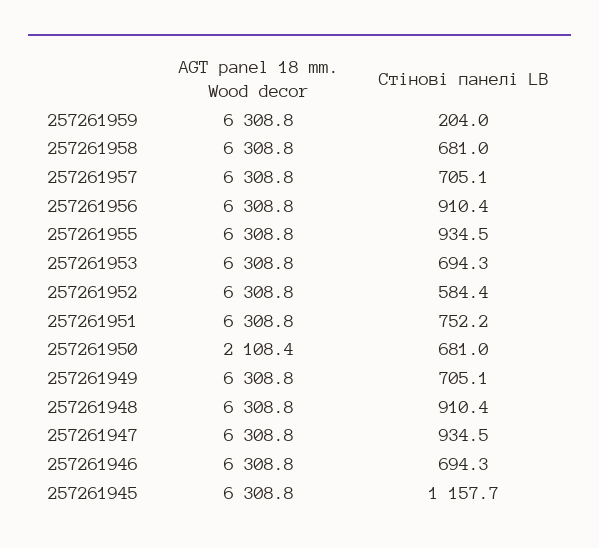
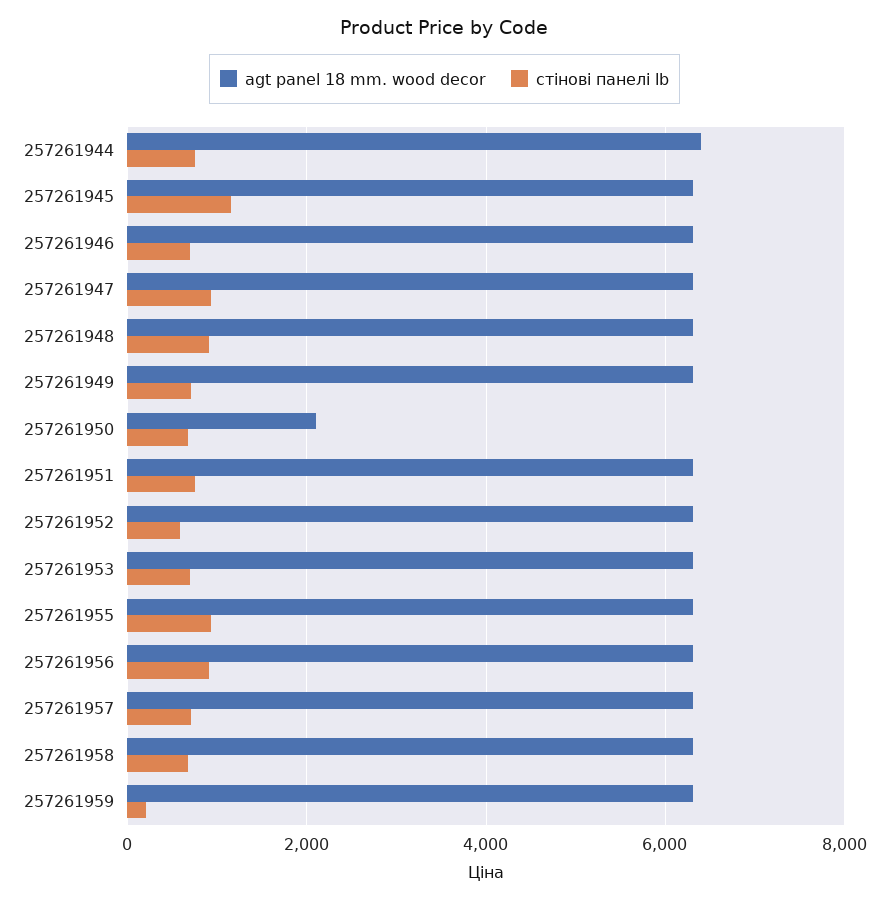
  {
    "AGT panel 18 mm. Wood decor": {
      "257261959": 6308.8,
      "257261958": 6308.8,
      "257261957": 6308.8,
      "257261956": 6308.8,
      "257261955": 6308.8,
      "257261953": 6308.8,
      "257261952": 6308.8,
      "257261951": 6308.8,
      "257261950": 2108.4,
      "257261949": 6308.8,
      "257261948": 6308.8,
      "257261947": 6308.8,
      "257261946": 6308.8,
-     "257261945": 6308.8
+     "257261945": 6308.8,
+     "257261944": 6400
    },
    "Стінові панелі LB": {
      "257261959": 204,
      "257261958": 681,
      "257261957": 705.1,
      "257261956": 910.4,
      "257261955": 934.5,
      "257261953": 694.3,
      "257261952": 584.4,
      "257261951": 752.2,
      "257261950": 681,
      "257261949": 705.1,
      "257261948": 910.4,
      "257261947": 934.5,
      "257261946": 694.3,
-     "257261945": 1157.7
+     "257261945": 1157.7,
+     "257261944": 800
    }
  }

